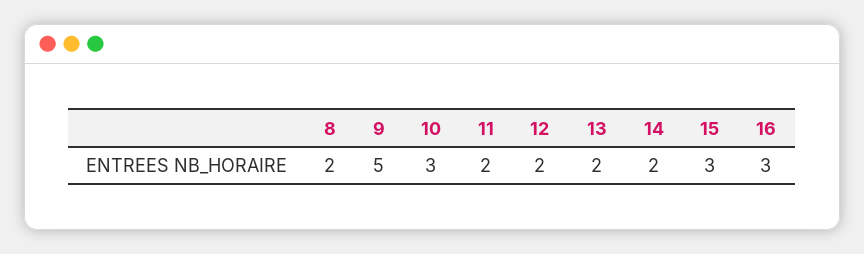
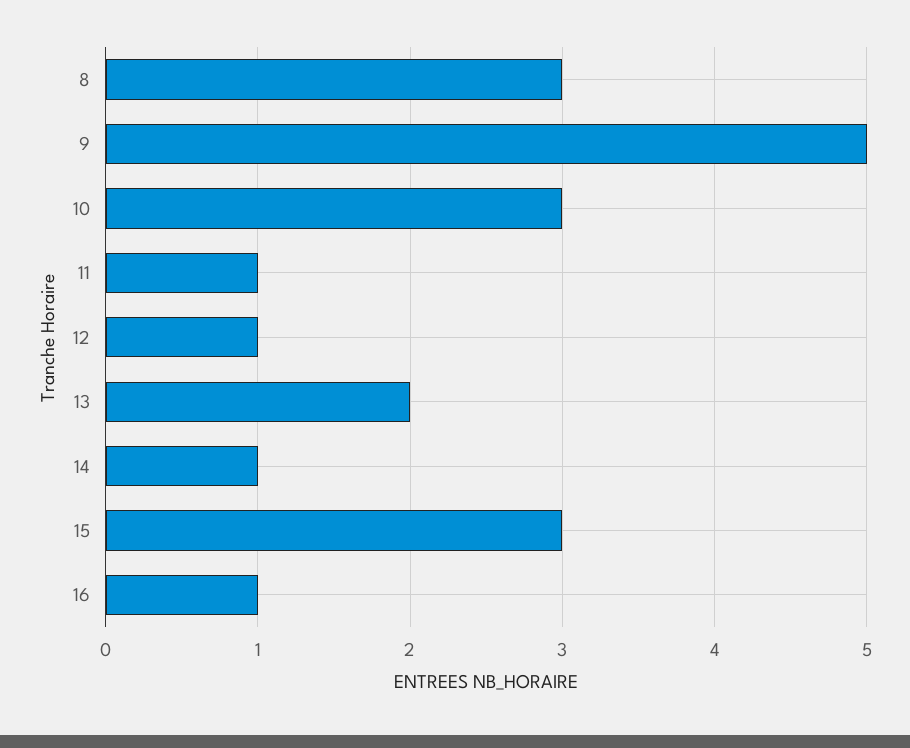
  {
-   "8": 2,
+   "8": 3,
    "9": 5,
    "10": 3,
-   "11": 2,
+   "11": 1,
-   "12": 2,
+   "12": 1,
    "13": 2,
-   "14": 2,
+   "14": 1,
    "15": 3,
-   "16": 3
+   "16": 1
  }

